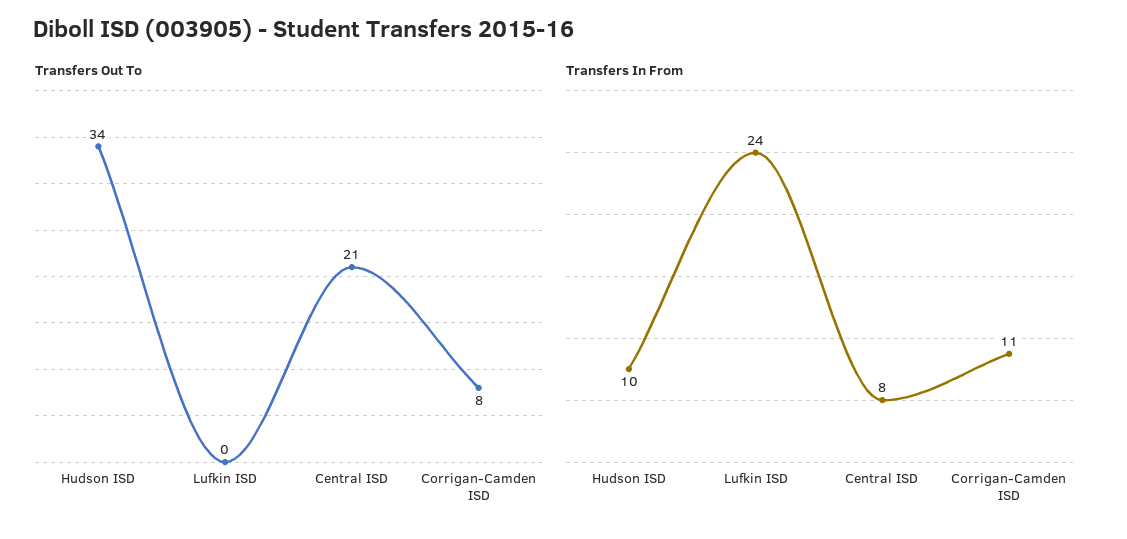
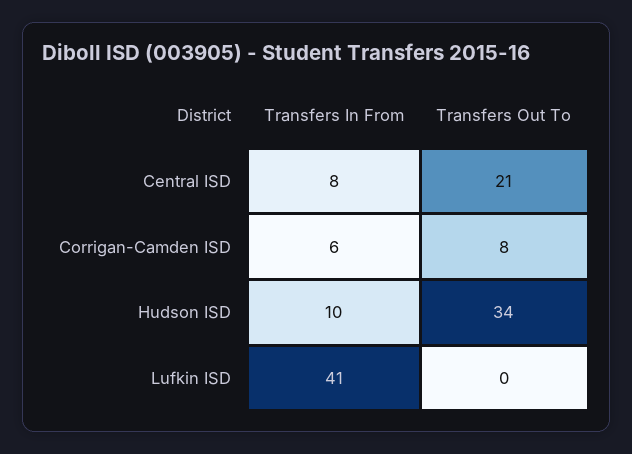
  {
    "Transfers Out To": {
      "Hudson ISD": 34,
      "Lufkin ISD": 0,
      "Central ISD": 21,
      "Corrigan-Camden ISD": 8
    },
    "Transfers In From": {
      "Hudson ISD": 10,
-     "Lufkin ISD": 24,
+     "Lufkin ISD": 41,
      "Central ISD": 8,
-     "Corrigan-Camden ISD": 11
+     "Corrigan-Camden ISD": 6
    }
  }

